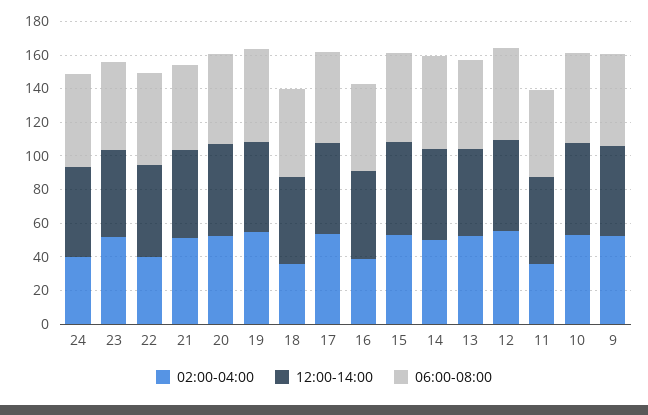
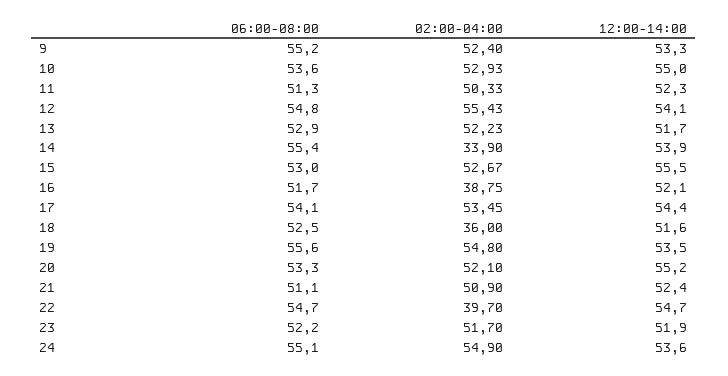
  {
    "02:00-04:00": {
-     "24": 40,
+     "24": 54.9,
      "23": 51.7,
      "22": 39.7,
      "21": 50.9,
      "20": 52.1,
      "19": 54.8,
      "18": 36,
      "17": 53.45,
      "16": 38.75,
      "15": 52.67,
-     "14": 50,
+     "14": 33.9,
      "13": 52.23,
      "12": 55.43,
-     "11": 35,
+     "11": 50.33,
      "10": 52.93,
      "9": 52.4
    },
    "12:00-14:00": {
      "24": 53.6,
      "23": 51.9,
      "22": 54.7,
      "21": 52.4,
      "20": 55.2,
      "19": 53.5,
      "18": 51.6,
      "17": 54.4,
      "16": 52.1,
      "15": 55.5,
      "14": 53.9,
      "13": 51.7,
      "12": 54.1,
      "11": 52.3,
      "10": 55,
      "9": 53.3
    },
    "06:00-08:00": {
      "24": 55.1,
      "23": 52.2,
      "22": 54.7,
      "21": 51.1,
      "20": 53.3,
      "19": 55.6,
      "18": 52.5,
      "17": 54.1,
      "16": 51.7,
      "15": 53,
      "14": 55.4,
      "13": 52.9,
      "12": 54.8,
      "11": 51.3,
      "10": 53.6,
      "9": 55.2
    }
  }

